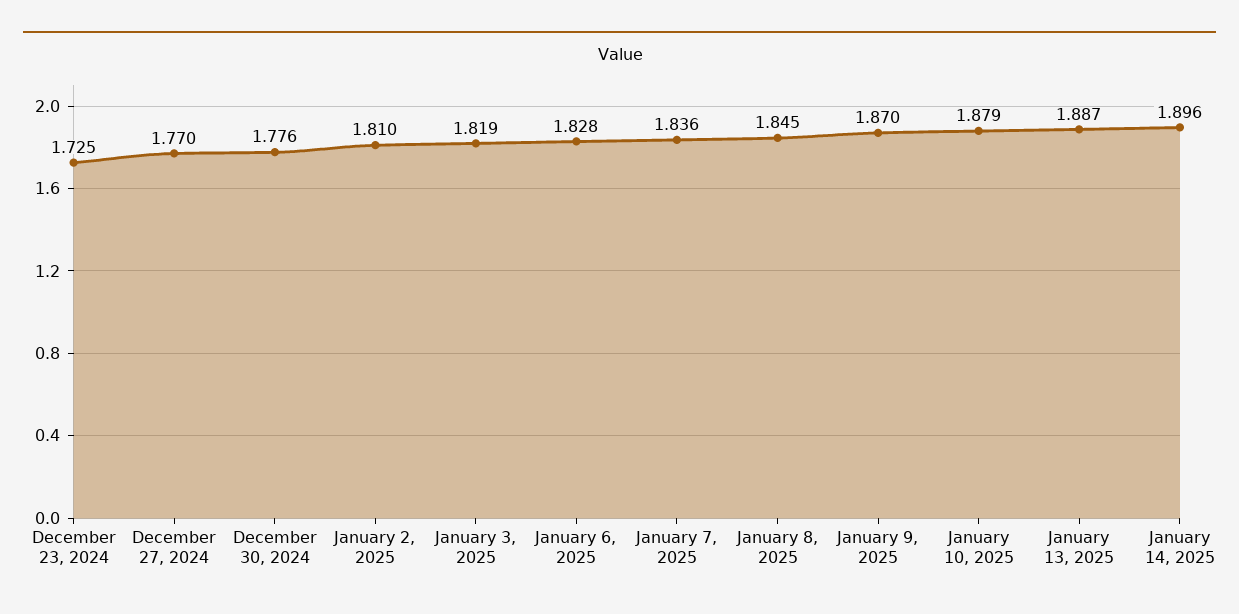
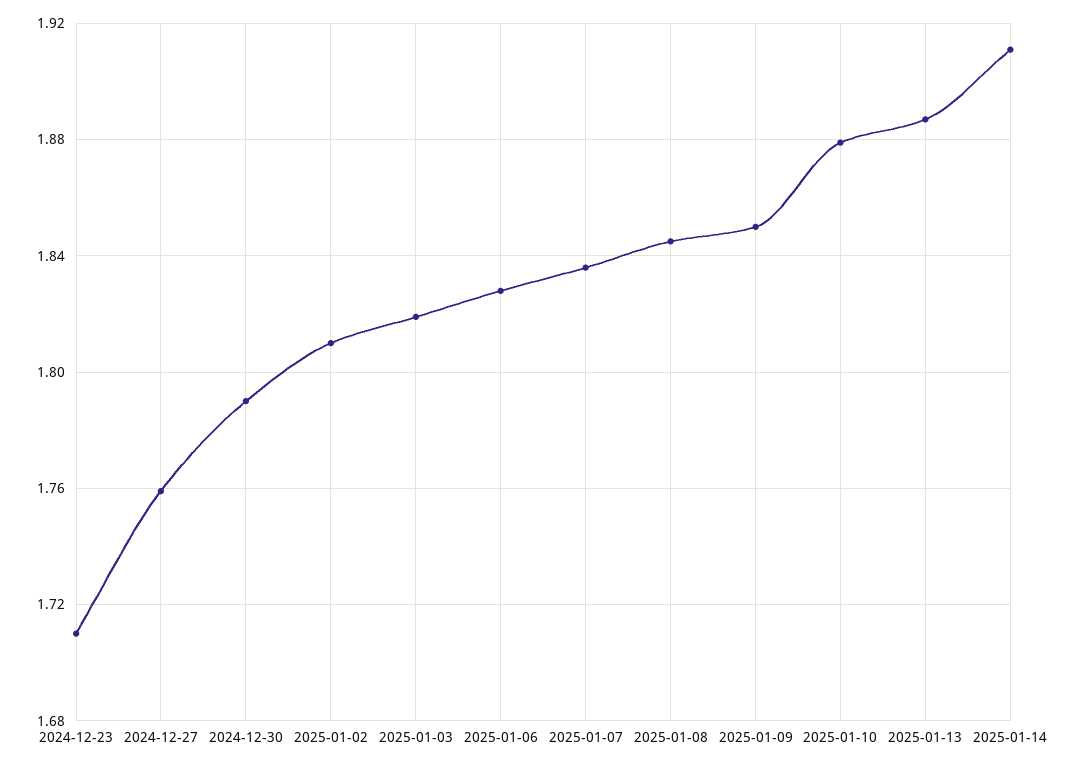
  {
-   "December 23, 2024": 1.725,
+   "December 23, 2024": 1.71,
-   "December 27, 2024": 1.77,
+   "December 27, 2024": 1.76,
-   "December 30, 2024": 1.776,
+   "December 30, 2024": 1.79,
    "January 2, 2025": 1.81,
    "January 3, 2025": 1.819,
    "January 6, 2025": 1.828,
    "January 7, 2025": 1.836,
    "January 8, 2025": 1.845,
-   "January 9, 2025": 1.87,
+   "January 9, 2025": 1.85,
    "January 10, 2025": 1.879,
    "January 13, 2025": 1.887,
-   "January 14, 2025": 1.896
+   "January 14, 2025": 1.91
  }

